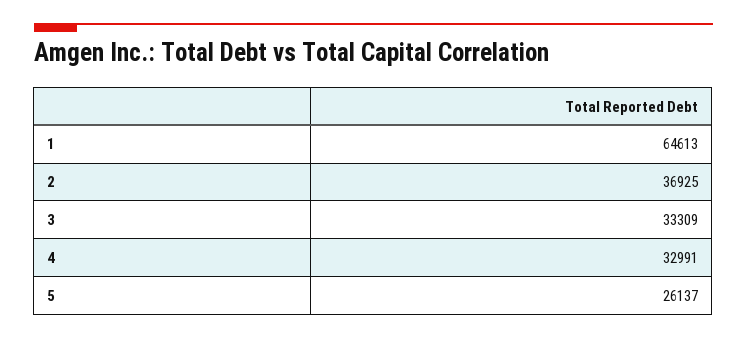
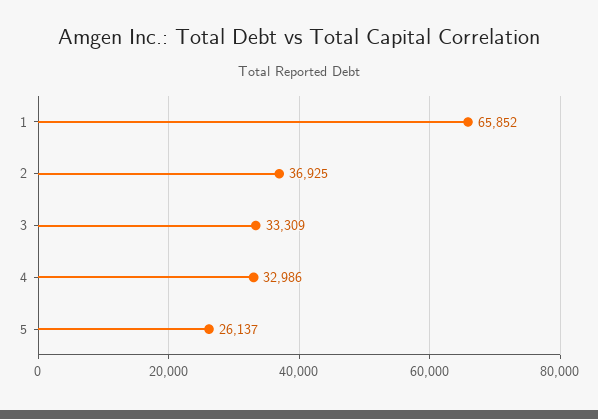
  {
-   "1": 64613,
+   "1": 65852,
    "2": 36925,
    "3": 33309,
-   "4": 32991,
+   "4": 32986,
    "5": 26137
  }

